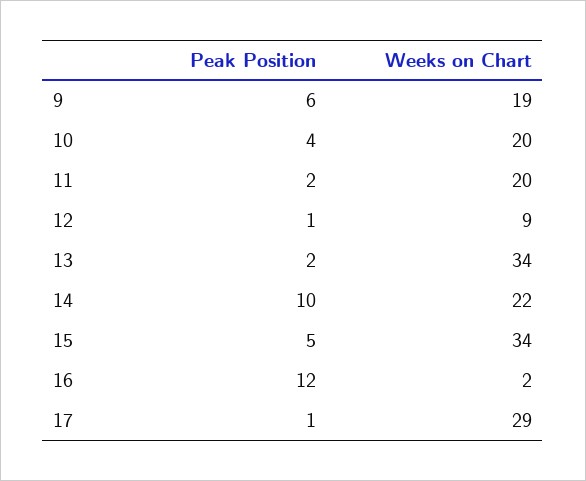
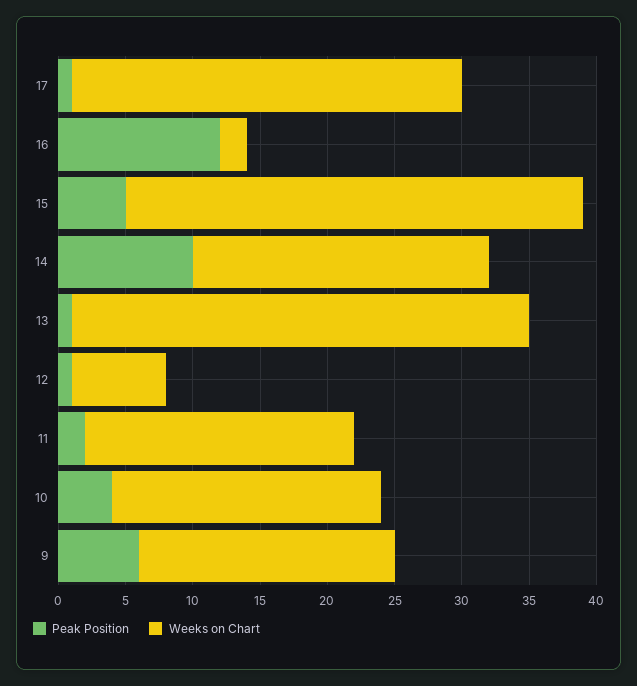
  {
    "Peak Position": {
      "9": 6,
      "10": 4,
      "11": 2,
      "12": 1,
-     "13": 2,
+     "13": 1,
      "14": 10,
      "15": 5,
      "16": 12,
      "17": 1
    },
    "Weeks on Chart": {
      "9": 19,
      "10": 20,
      "11": 20,
-     "12": 9,
+     "12": 7,
      "13": 34,
      "14": 22,
      "15": 34,
      "16": 2,
      "17": 29
    }
  }

